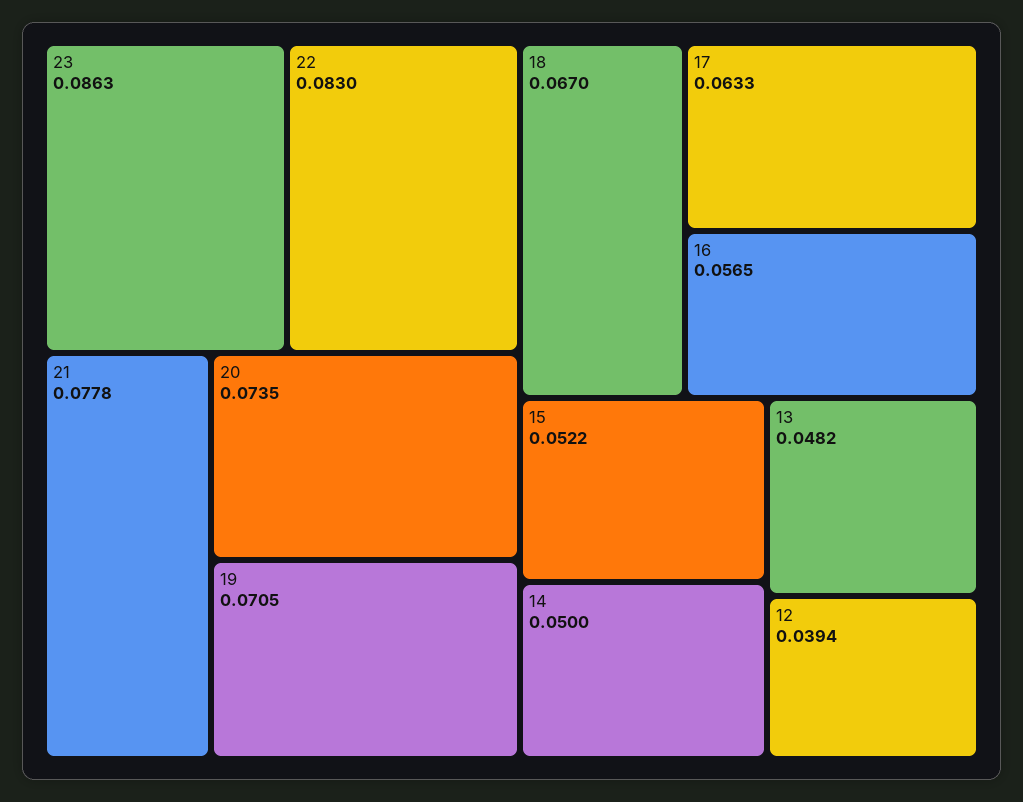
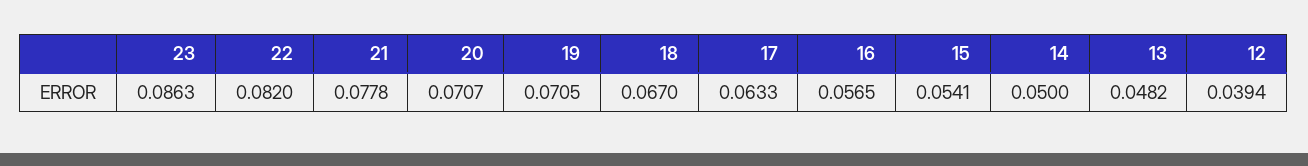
  {
    "23": 0.0863,
-   "22": 0.083,
+   "22": 0.082,
    "21": 0.0778,
-   "20": 0.0735,
+   "20": 0.0707,
    "19": 0.0705,
    "18": 0.067,
    "17": 0.0633,
    "16": 0.0565,
-   "15": 0.0522,
+   "15": 0.0541,
    "14": 0.05,
    "13": 0.0482,
    "12": 0.0394
  }

